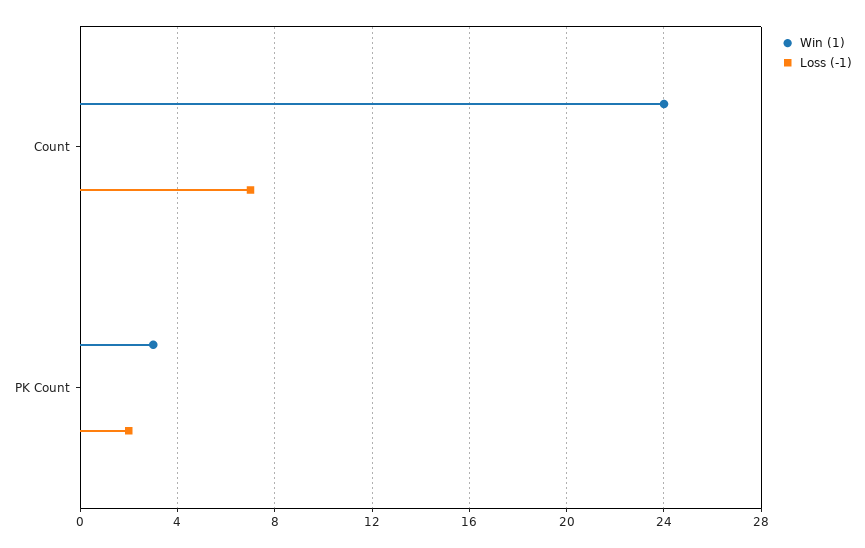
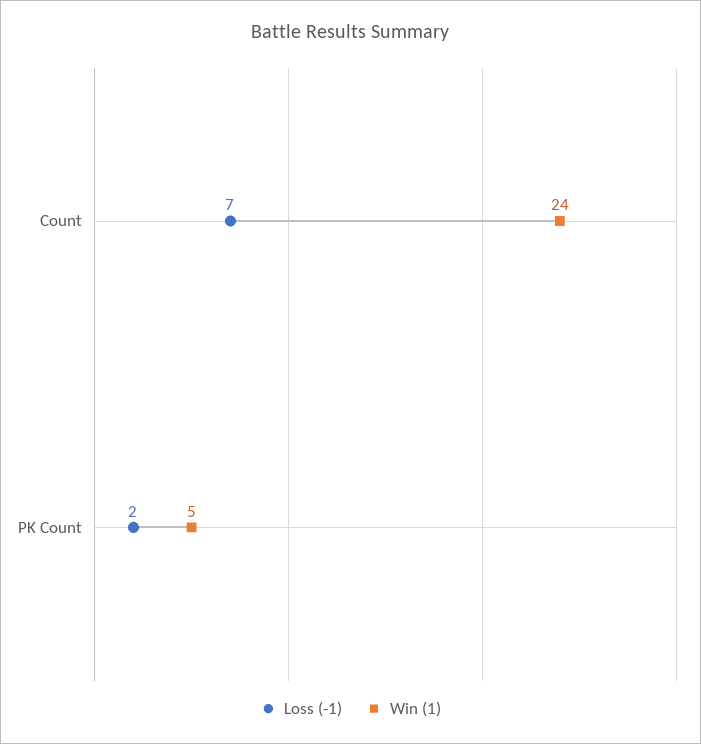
  {
    "Win (1)": {
      "Count": 24,
-     "PK Count": 3
+     "PK Count": 5
    },
    "Loss (-1)": {
      "Count": 7,
      "PK Count": 2
    }
  }

